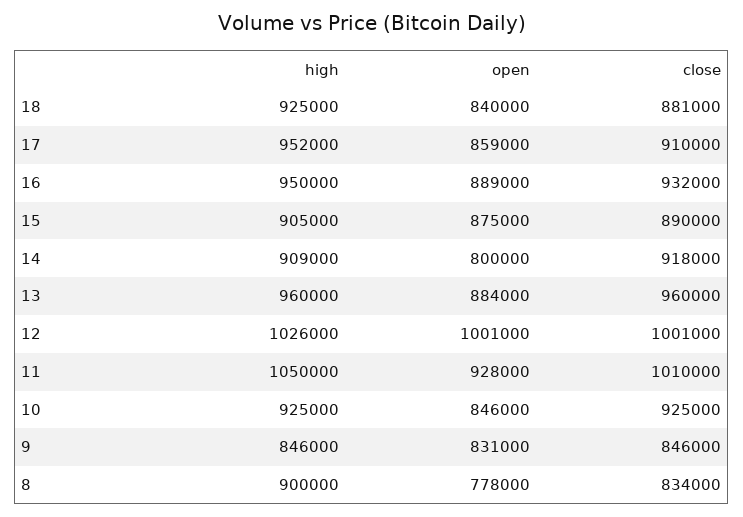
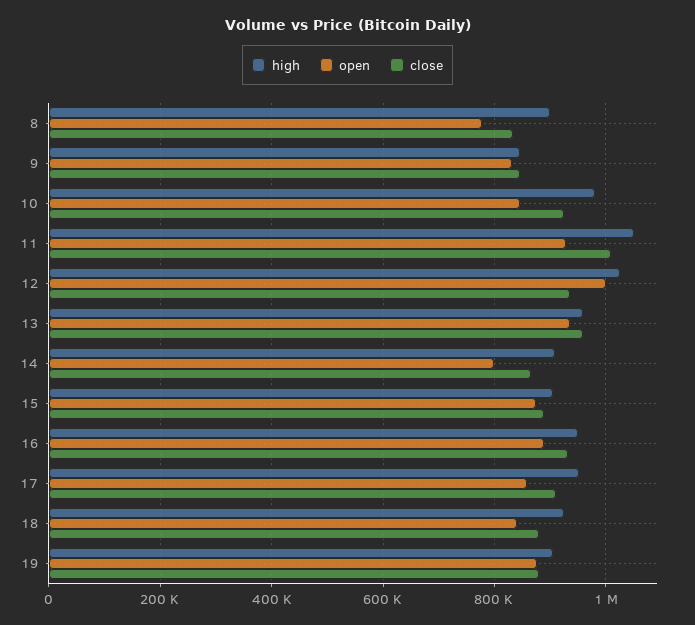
  {
    "high": {
      "18": 925000,
      "17": 952000,
      "16": 950000,
      "15": 905000,
      "14": 909000,
      "13": 960000,
      "12": 1026000,
      "11": 1050000,
-     "10": 925000,
+     "10": 980000,
      "9": 846000,
-     "8": 900000
+     "8": 900000,
+     "19": 900000
    },
    "open": {
      "18": 840000,
      "17": 859000,
      "16": 889000,
      "15": 875000,
      "14": 800000,
-     "13": 884000,
+     "13": 940000,
      "12": 1001000,
      "11": 928000,
      "10": 846000,
      "9": 831000,
-     "8": 778000
+     "8": 778000,
+     "19": 880000
    },
    "close": {
      "18": 881000,
      "17": 910000,
      "16": 932000,
      "15": 890000,
-     "14": 918000,
+     "14": 860000,
      "13": 960000,
-     "12": 1001000,
+     "12": 940000,
      "11": 1010000,
      "10": 925000,
      "9": 846000,
-     "8": 834000
+     "8": 834000,
+     "19": 880000
    }
  }

